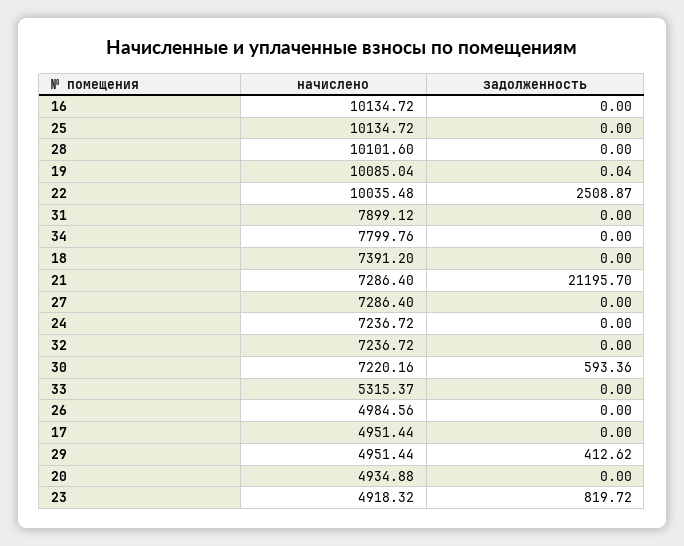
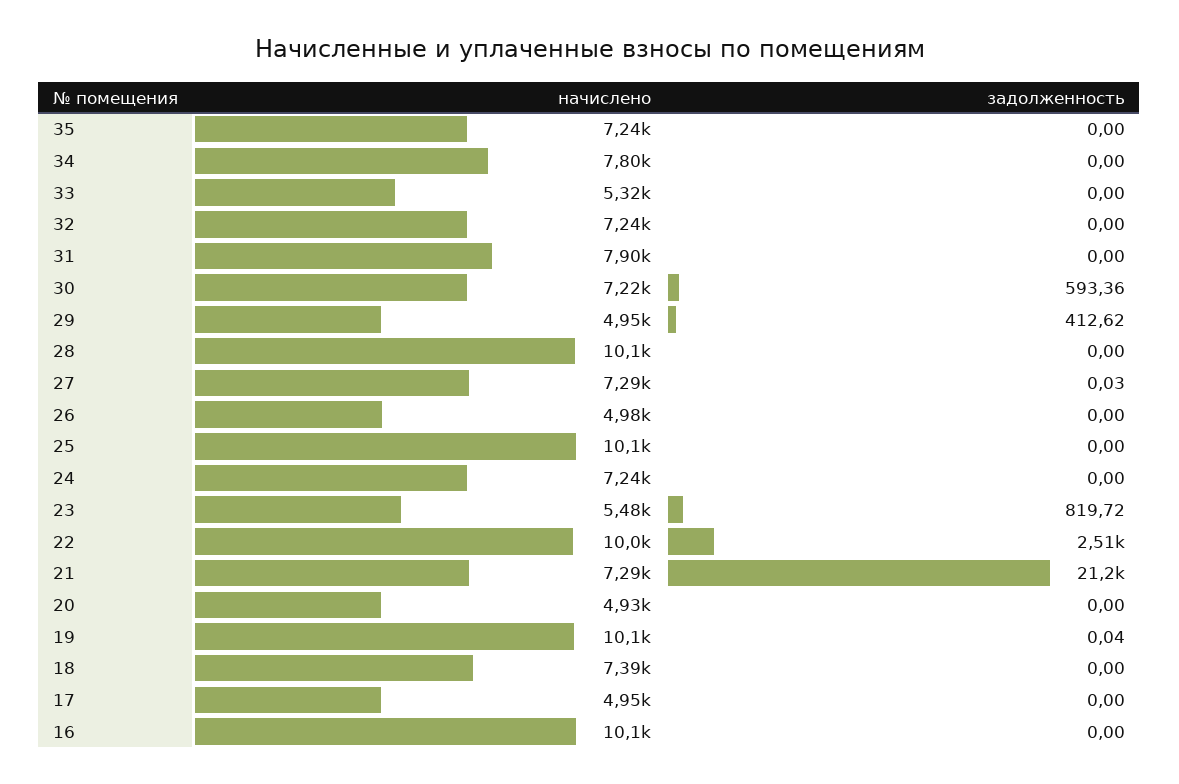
  {
    "начислено": {
      "16": 10134.72,
      "25": 10134.72,
      "28": 10101.6,
      "19": 10085.04,
      "22": 10035.48,
      "31": 7899.12,
      "34": 7799.76,
      "18": 7391.2,
      "21": 7286.4,
      "27": 7286.4,
      "24": 7236.72,
      "32": 7236.72,
      "30": 7220.16,
      "33": 5315.37,
      "26": 4984.56,
      "17": 4951.44,
      "29": 4951.44,
      "20": 4934.88,
-     "23": 4918.32
+     "23": 5480,
+     "35": 7240
    },
    "задолженность": {
      "16": 0,
      "25": 0,
      "28": 0,
      "19": 0.04,
      "22": 2508.87,
      "31": 0,
      "34": 0,
      "18": 0,
      "21": 21195.7,
-     "27": 0,
+     "27": 0.03,
      "24": 0,
      "32": 0,
      "30": 593.36,
      "33": 0,
      "26": 0,
      "17": 0,
      "29": 412.62,
      "20": 0,
-     "23": 819.72
+     "23": 819.72,
+     "35": 0
    }
  }

